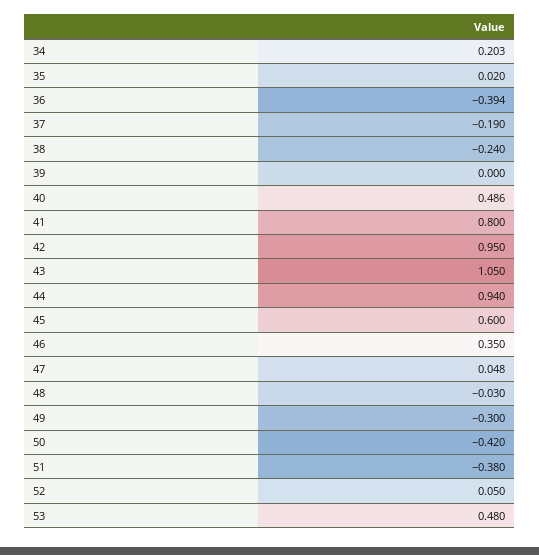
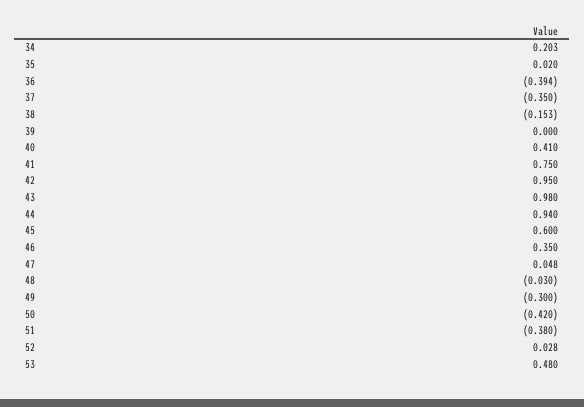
  {
    "34": 0.203,
    "35": 0.02,
    "36": -0.394,
-   "37": -0.19,
+   "37": -0.35,
-   "38": -0.24,
+   "38": -0.153,
    "39": 0,
-   "40": 0.486,
+   "40": 0.41,
-   "41": 0.8,
+   "41": 0.75,
    "42": 0.95,
-   "43": 1.05,
+   "43": 0.98,
    "44": 0.94,
    "45": 0.6,
    "46": 0.35,
    "47": 0.048,
    "48": -0.03,
    "49": -0.3,
    "50": -0.42,
    "51": -0.38,
-   "52": 0.05,
+   "52": 0.028,
    "53": 0.48
  }

